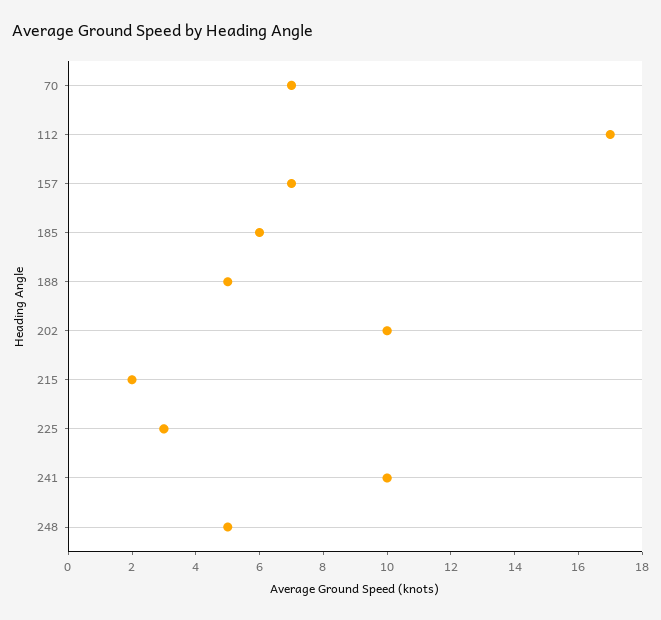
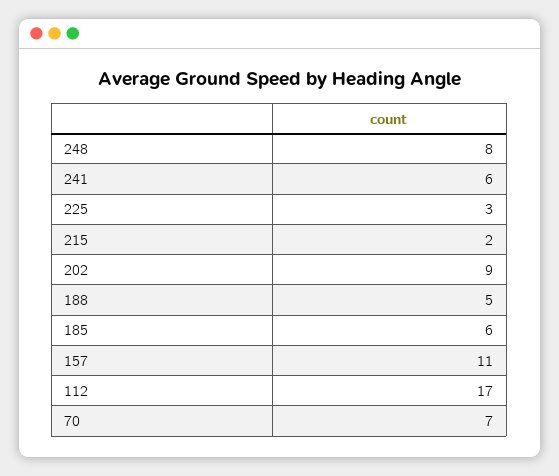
  {
    "70": 7,
    "112": 17,
-   "157": 7,
+   "157": 11,
    "185": 6,
    "188": 5,
-   "202": 10,
+   "202": 9,
    "215": 2,
    "225": 3,
-   "241": 10,
+   "241": 6,
-   "248": 5
+   "248": 8
  }

